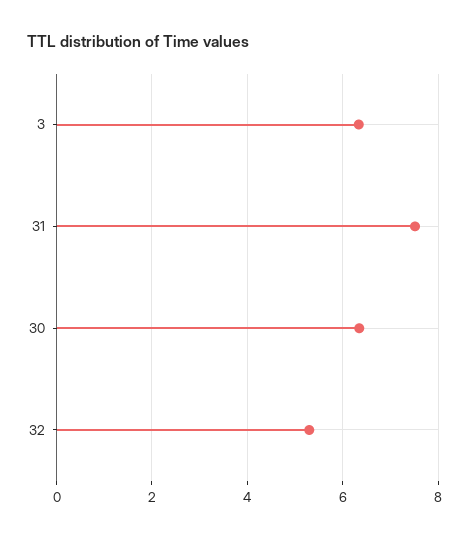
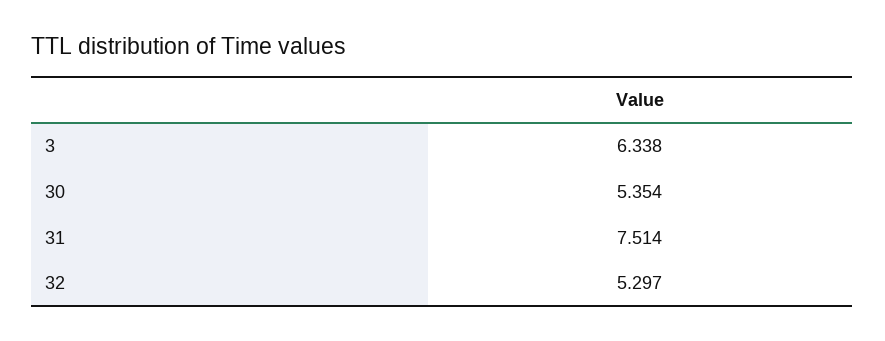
  {
    "3": 6.338,
    "31": 7.514,
-   "30": 6.4,
+   "30": 5.354,
    "32": 5.297
  }

